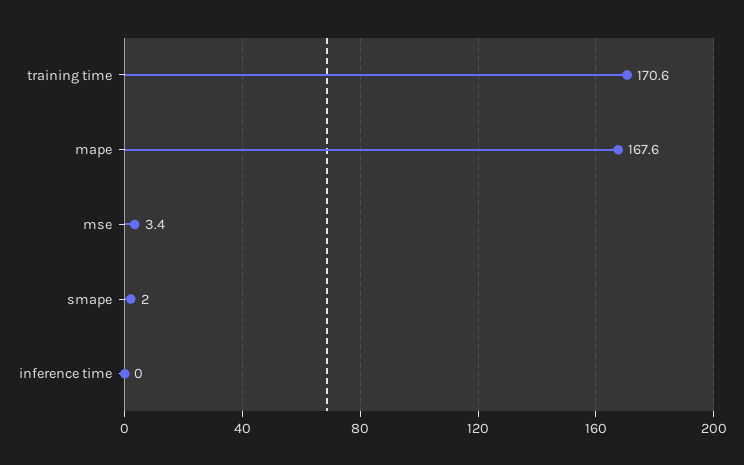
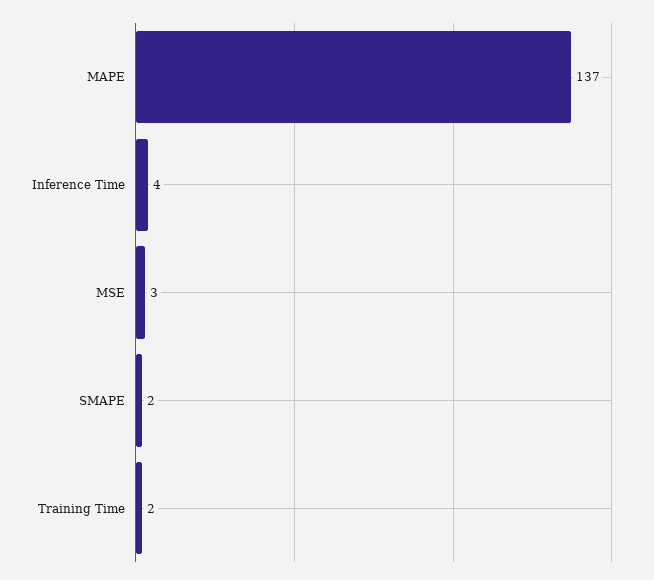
  {
-   "training time": 170.6,
+   "training time": 2,
-   "mape": 167.6,
+   "mape": 137,
    "mse": 3.4,
    "smape": 2,
-   "inference time": 0
+   "inference time": 4
  }

